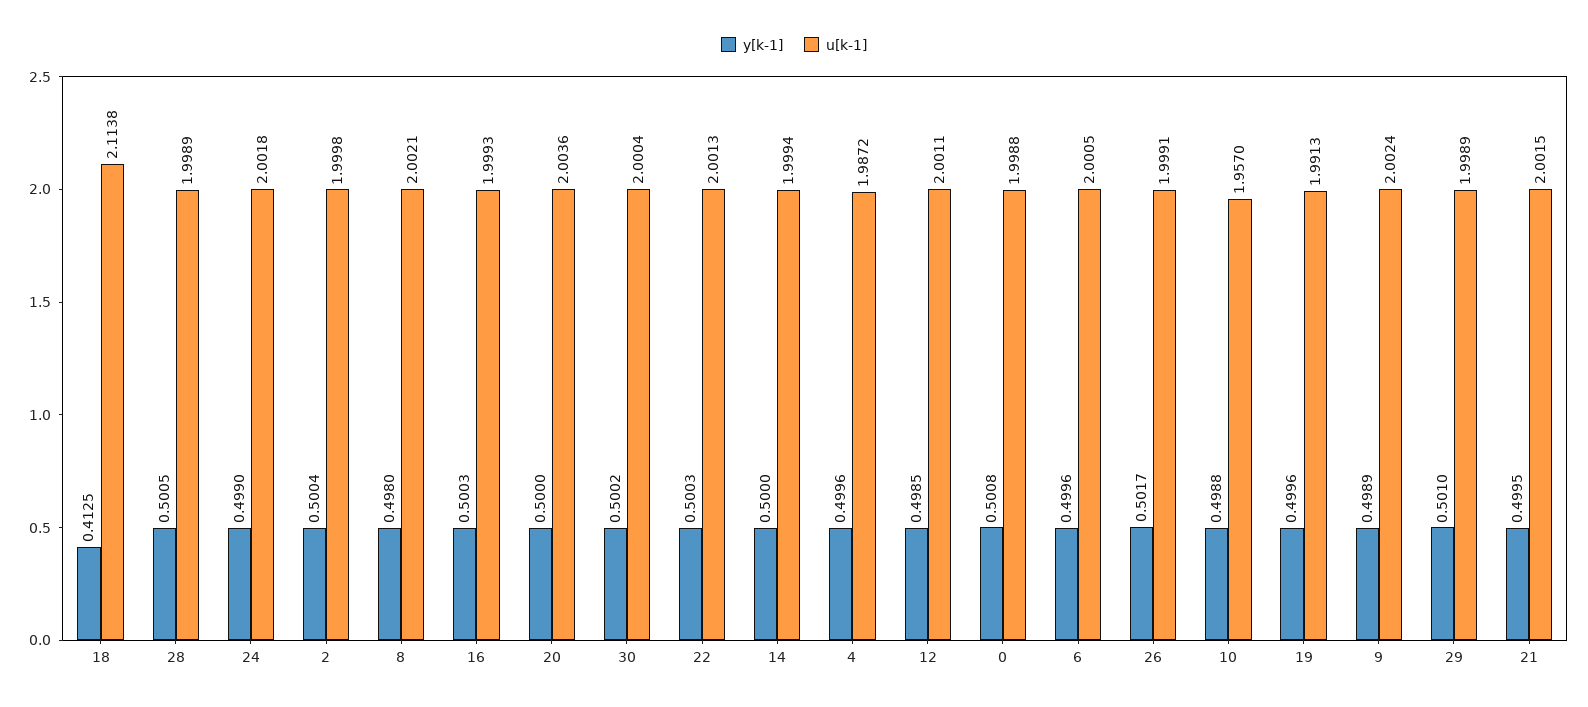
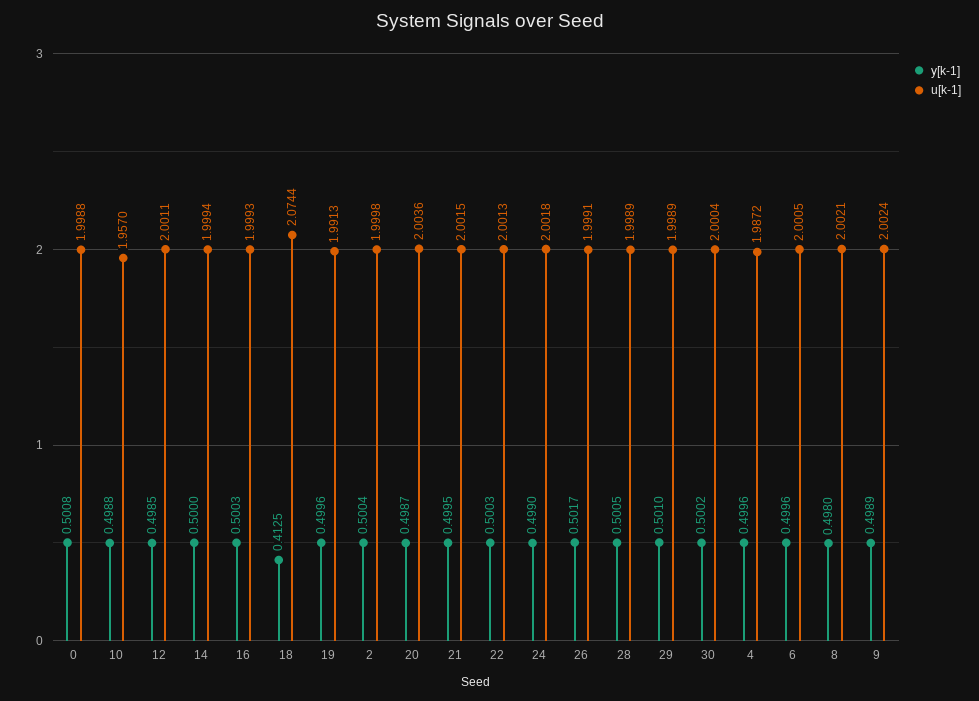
  {
    "y[k-1]": {
      "18": 0.4125,
      "28": 0.5005,
      "24": 0.499,
      "2": 0.5004,
      "8": 0.498,
      "16": 0.5003,
-     "20": 0.5,
+     "20": 0.4987,
      "30": 0.5002,
      "22": 0.5003,
      "14": 0.5,
      "4": 0.4996,
      "12": 0.4985,
      "0": 0.5008,
      "6": 0.4996,
      "26": 0.5017,
      "10": 0.4988,
      "19": 0.4996,
      "9": 0.4989,
      "29": 0.501,
      "21": 0.4995
    },
    "u[k-1]": {
-     "18": 2.1138,
+     "18": 2.0744,
      "28": 1.9989,
      "24": 2.0018,
      "2": 1.9998,
      "8": 2.0021,
      "16": 1.9993,
      "20": 2.0036,
      "30": 2.0004,
      "22": 2.0013,
      "14": 1.9994,
      "4": 1.9872,
      "12": 2.0011,
      "0": 1.9988,
      "6": 2.0005,
      "26": 1.9991,
      "10": 1.957,
      "19": 1.9913,
      "9": 2.0024,
      "29": 1.9989,
      "21": 2.0015
    }
  }

